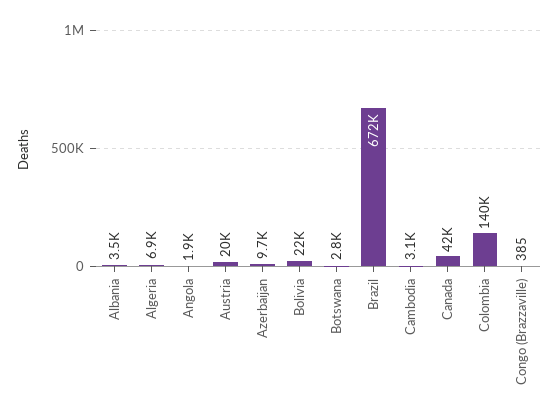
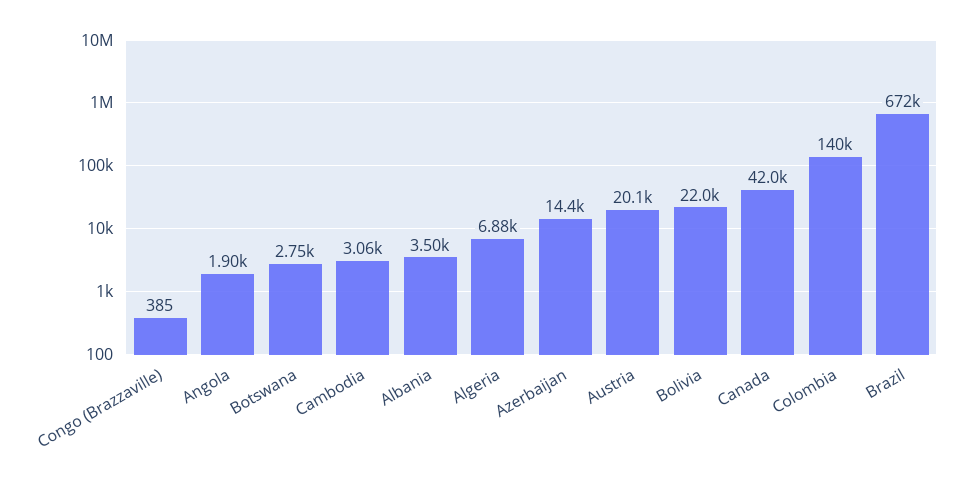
  {
    "Albania": 3500,
    "Algeria": 6880,
    "Angola": 1900,
    "Austria": 20100,
-   "Azerbaijan": 9700,
+   "Azerbaijan": 14400,
    "Bolivia": 22000,
    "Botswana": 2750,
    "Brazil": 672000,
    "Cambodia": 3060,
    "Canada": 42000,
    "Colombia": 140000,
    "Congo (Brazzaville)": 385
  }

